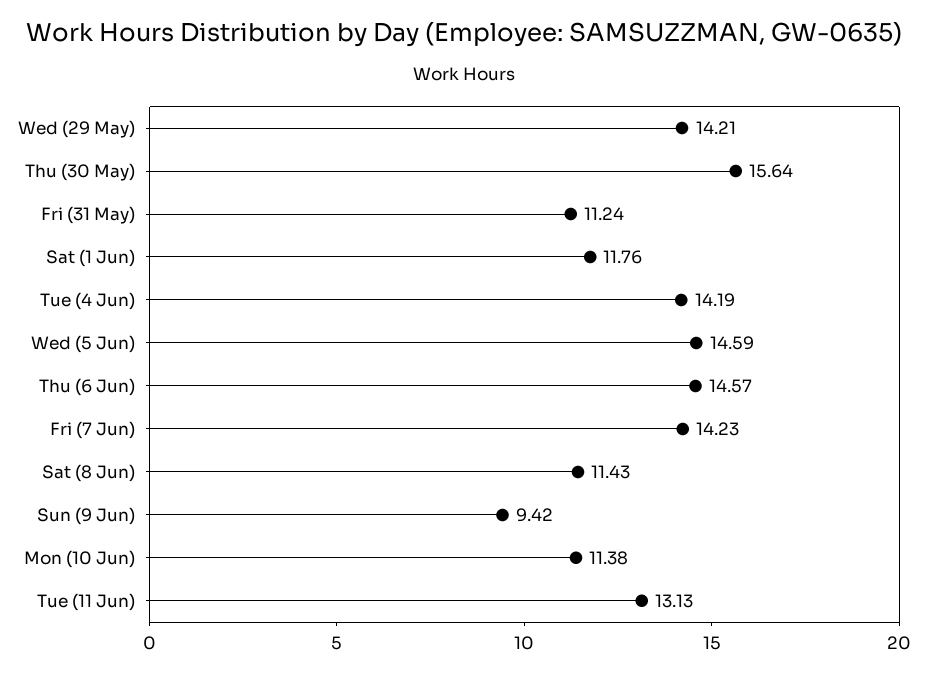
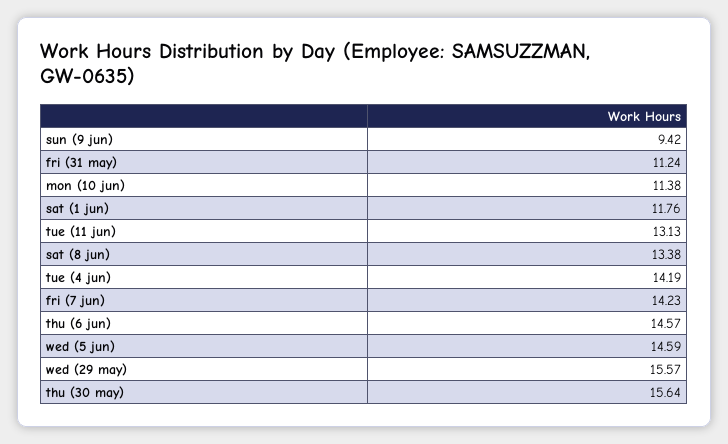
  {
-   "Wed (29 May)": 14.21,
+   "Wed (29 May)": 15.57,
    "Thu (30 May)": 15.64,
    "Fri (31 May)": 11.24,
    "Sat (1 Jun)": 11.76,
    "Tue (4 Jun)": 14.19,
    "Wed (5 Jun)": 14.59,
    "Thu (6 Jun)": 14.57,
    "Fri (7 Jun)": 14.23,
-   "Sat (8 Jun)": 11.43,
+   "Sat (8 Jun)": 13.38,
    "Sun (9 Jun)": 9.42,
    "Mon (10 Jun)": 11.38,
    "Tue (11 Jun)": 13.13
  }

